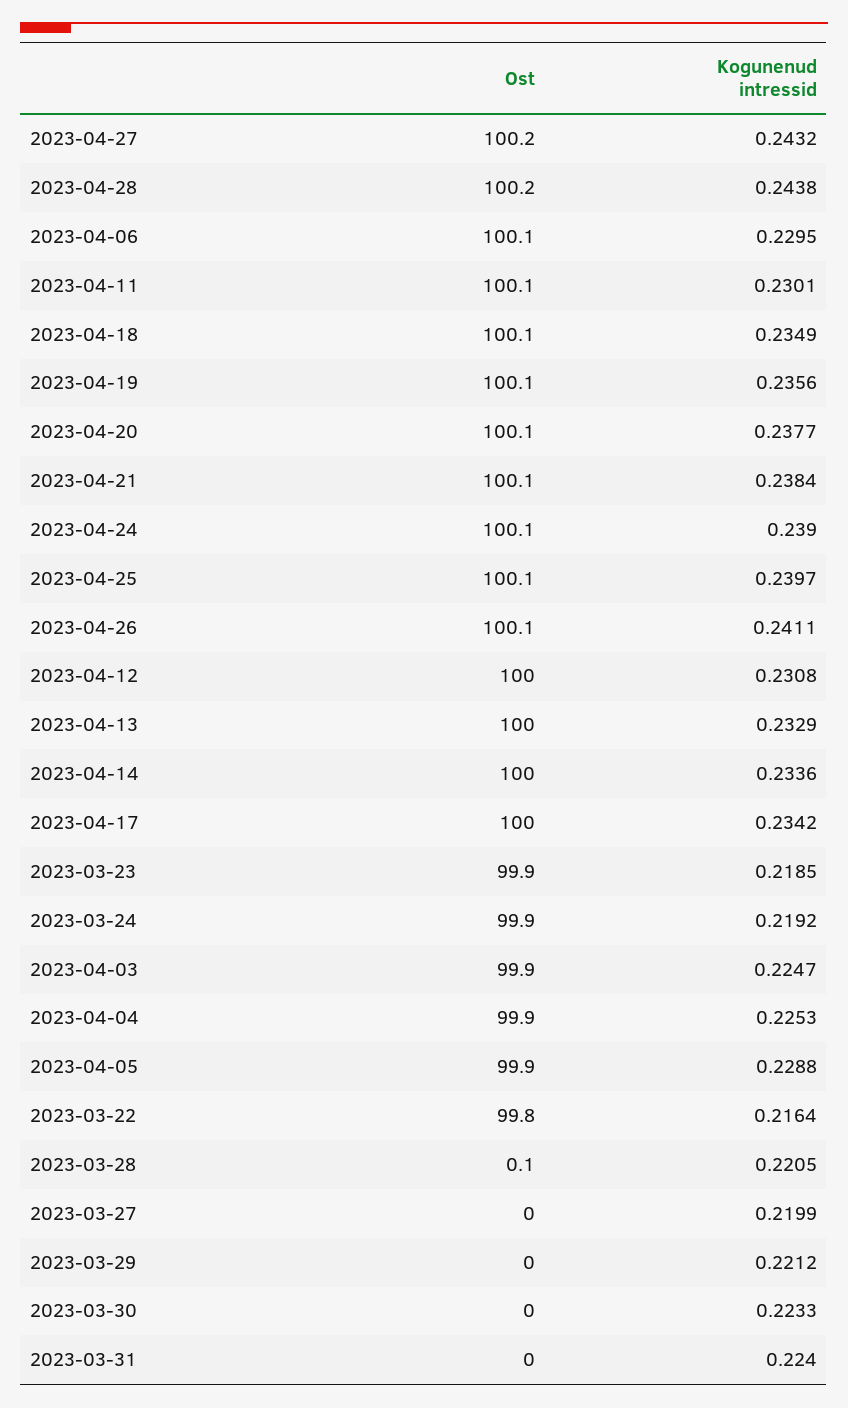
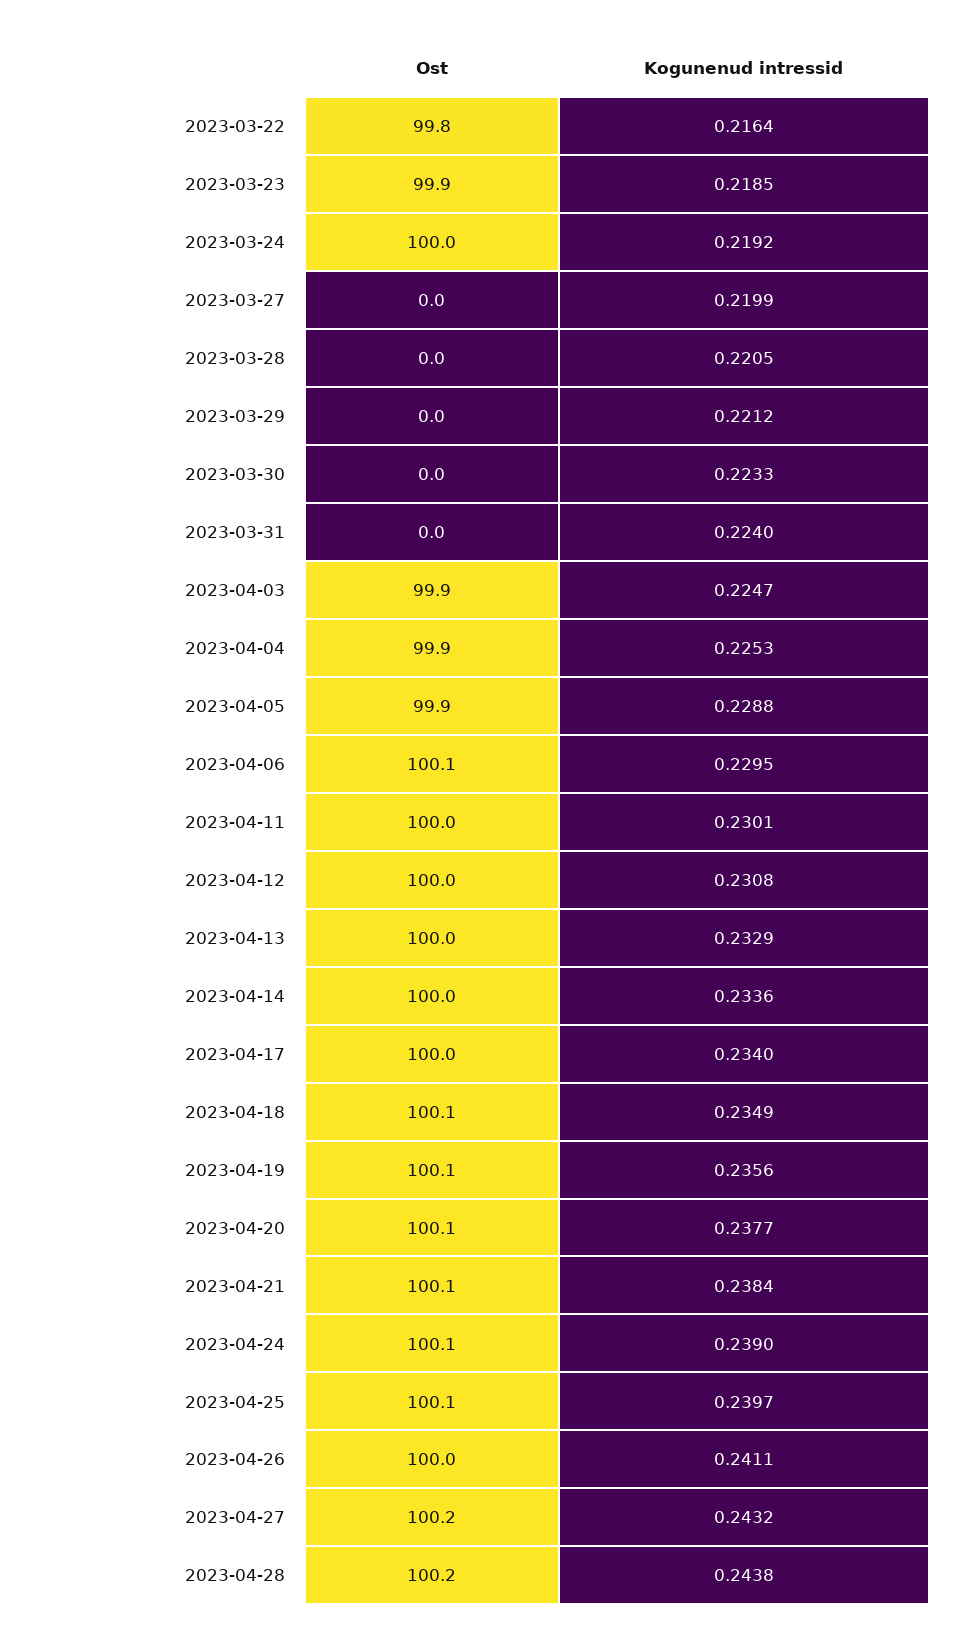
  {
    "Ost": {
      "2023-04-27": 100.2,
      "2023-04-28": 100.2,
      "2023-04-06": 100.1,
-     "2023-04-11": 100.1,
+     "2023-04-11": 100,
      "2023-04-18": 100.1,
      "2023-04-19": 100.1,
      "2023-04-20": 100.1,
      "2023-04-21": 100.1,
      "2023-04-24": 100.1,
      "2023-04-25": 100.1,
-     "2023-04-26": 100.1,
+     "2023-04-26": 100,
      "2023-04-12": 100,
      "2023-04-13": 100,
      "2023-04-14": 100,
      "2023-04-17": 100,
      "2023-03-23": 99.9,
-     "2023-03-24": 99.9,
+     "2023-03-24": 100,
      "2023-04-03": 99.9,
      "2023-04-04": 99.9,
      "2023-04-05": 99.9,
      "2023-03-22": 99.8,
-     "2023-03-28": 0.1,
+     "2023-03-28": 0,
      "2023-03-27": 0,
      "2023-03-29": 0,
      "2023-03-30": 0,
      "2023-03-31": 0
    },
    "Kogunenud intressid": {
      "2023-04-27": 0.2432,
      "2023-04-28": 0.2438,
      "2023-04-06": 0.2295,
      "2023-04-11": 0.2301,
      "2023-04-18": 0.2349,
      "2023-04-19": 0.2356,
      "2023-04-20": 0.2377,
      "2023-04-21": 0.2384,
      "2023-04-24": 0.239,
      "2023-04-25": 0.2397,
      "2023-04-26": 0.2411,
      "2023-04-12": 0.2308,
      "2023-04-13": 0.2329,
      "2023-04-14": 0.2336,
-     "2023-04-17": 0.2342,
+     "2023-04-17": 0.234,
      "2023-03-23": 0.2185,
      "2023-03-24": 0.2192,
      "2023-04-03": 0.2247,
      "2023-04-04": 0.2253,
      "2023-04-05": 0.2288,
      "2023-03-22": 0.2164,
      "2023-03-28": 0.2205,
      "2023-03-27": 0.2199,
      "2023-03-29": 0.2212,
      "2023-03-30": 0.2233,
      "2023-03-31": 0.224
    }
  }

